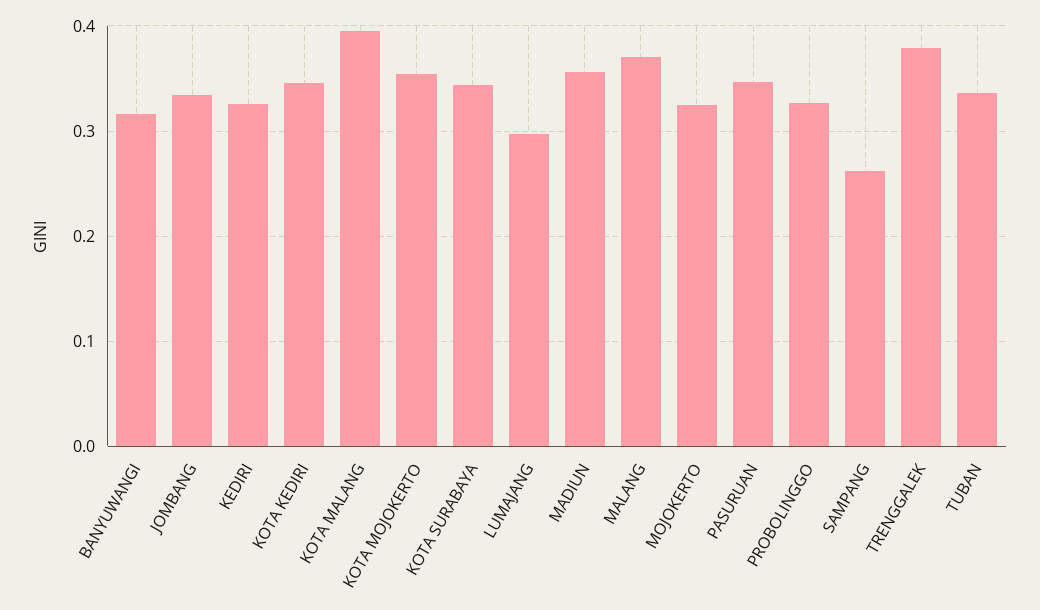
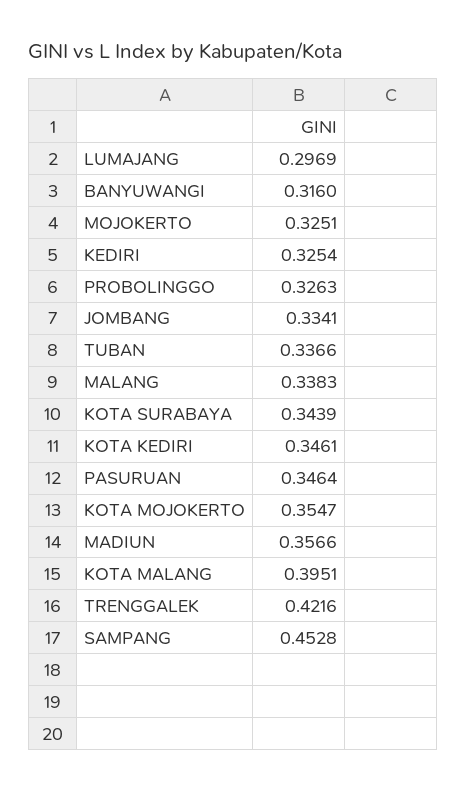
  {
    "BANYUWANGI": 0.316,
    "JOMBANG": 0.3341,
    "KEDIRI": 0.3254,
    "KOTA KEDIRI": 0.3461,
    "KOTA MALANG": 0.3951,
    "KOTA MOJOKERTO": 0.3547,
    "KOTA SURABAYA": 0.3439,
    "LUMAJANG": 0.2969,
    "MADIUN": 0.3566,
-   "MALANG": 0.37,
+   "MALANG": 0.3383,
    "MOJOKERTO": 0.3251,
    "PASURUAN": 0.3464,
    "PROBOLINGGO": 0.3263,
-   "SAMPANG": 0.26,
+   "SAMPANG": 0.4528,
-   "TRENGGALEK": 0.38,
+   "TRENGGALEK": 0.4216,
    "TUBAN": 0.3366
  }

